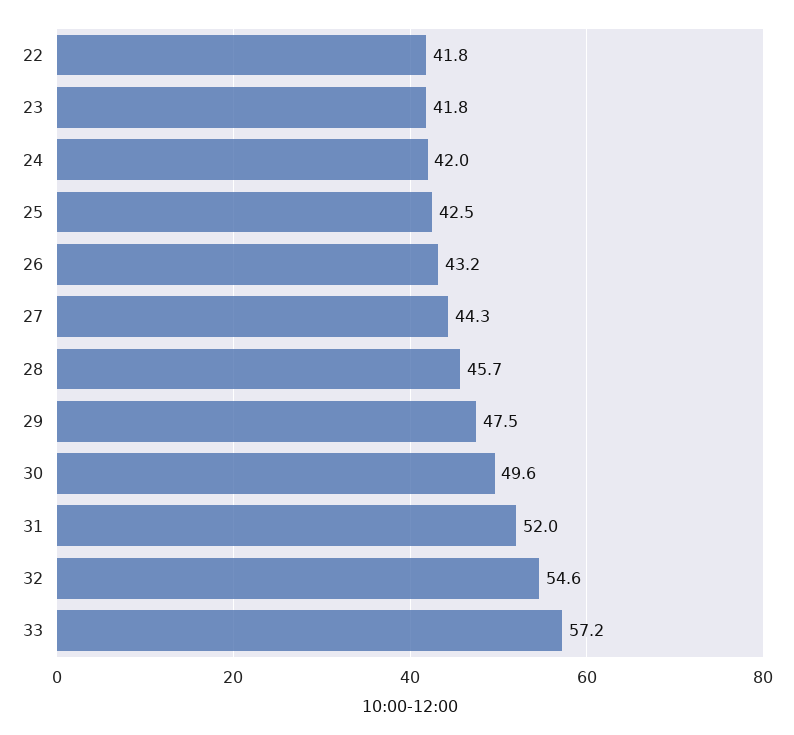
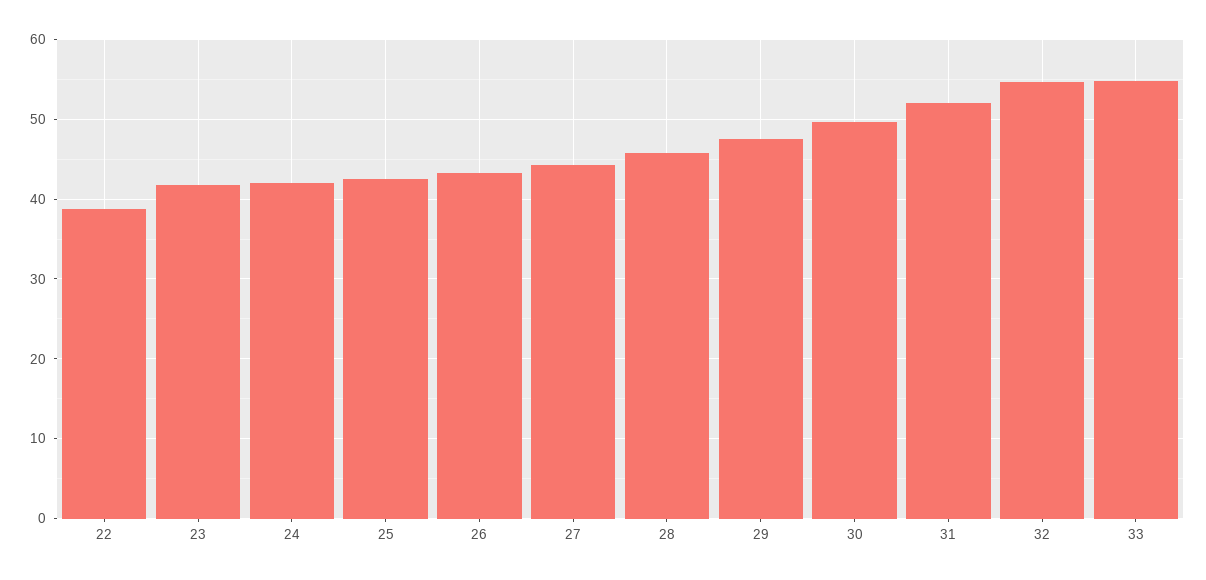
  {
-   "22": 41.8,
+   "22": 39,
    "23": 41.8,
    "24": 42,
    "25": 42.5,
    "26": 43.2,
    "27": 44.3,
    "28": 45.7,
    "29": 47.5,
    "30": 49.6,
    "31": 52,
    "32": 54.6,
-   "33": 57.2
+   "33": 55
  }

